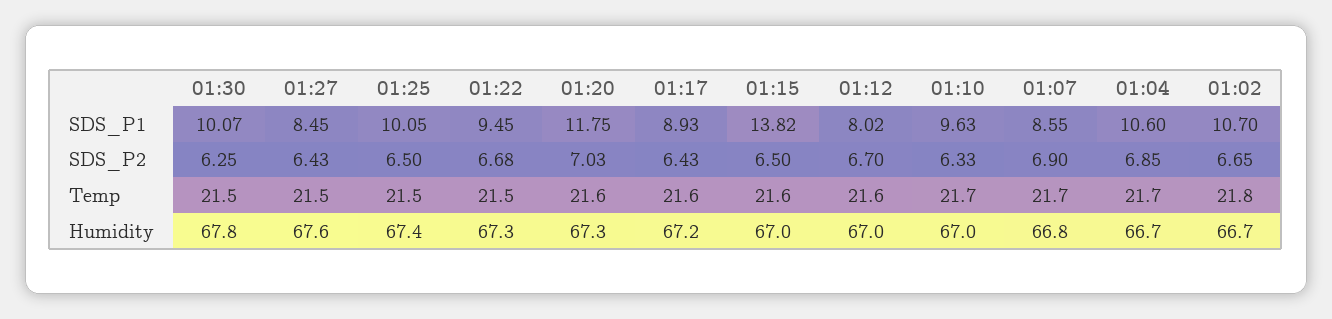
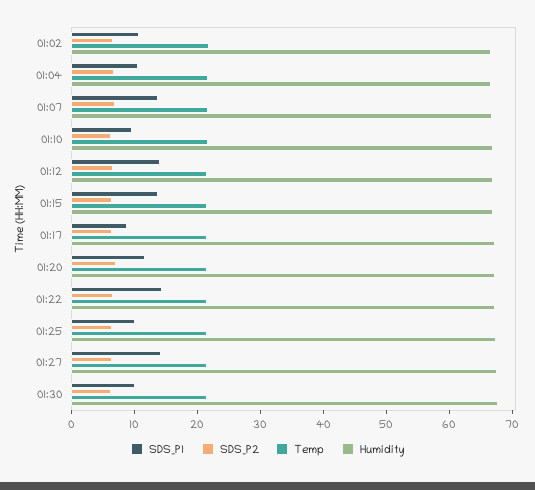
  {
    "SDS_P1": {
      "01:30": 10.07,
-     "01:27": 8.45,
+     "01:27": 14,
      "01:25": 10.05,
-     "01:22": 9.45,
+     "01:22": 14,
      "01:20": 11.75,
      "01:17": 8.93,
      "01:15": 13.82,
-     "01:12": 8.02,
+     "01:12": 14,
      "01:10": 9.63,
-     "01:07": 8.55,
+     "01:07": 14,
      "01:04": 10.6,
      "01:02": 10.7
    },
    "SDS_P2": {
      "01:30": 6.25,
      "01:27": 6.43,
      "01:25": 6.5,
      "01:22": 6.68,
      "01:20": 7.03,
      "01:17": 6.43,
      "01:15": 6.5,
      "01:12": 6.7,
      "01:10": 6.33,
      "01:07": 6.9,
      "01:04": 6.85,
      "01:02": 6.65
    },
    "Temp": {
      "01:30": 21.5,
      "01:27": 21.5,
      "01:25": 21.5,
      "01:22": 21.5,
      "01:20": 21.6,
      "01:17": 21.6,
      "01:15": 21.6,
      "01:12": 21.6,
      "01:10": 21.7,
      "01:07": 21.7,
      "01:04": 21.7,
      "01:02": 21.8
    },
    "Humidity": {
      "01:30": 67.8,
      "01:27": 67.6,
      "01:25": 67.4,
      "01:22": 67.3,
      "01:20": 67.3,
      "01:17": 67.2,
      "01:15": 67,
      "01:12": 67,
      "01:10": 67,
      "01:07": 66.8,
      "01:04": 66.7,
      "01:02": 66.7
    }
  }

